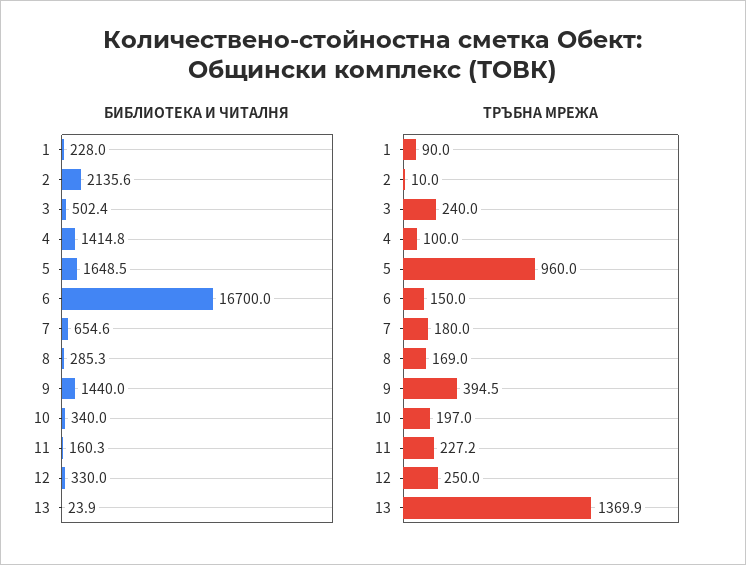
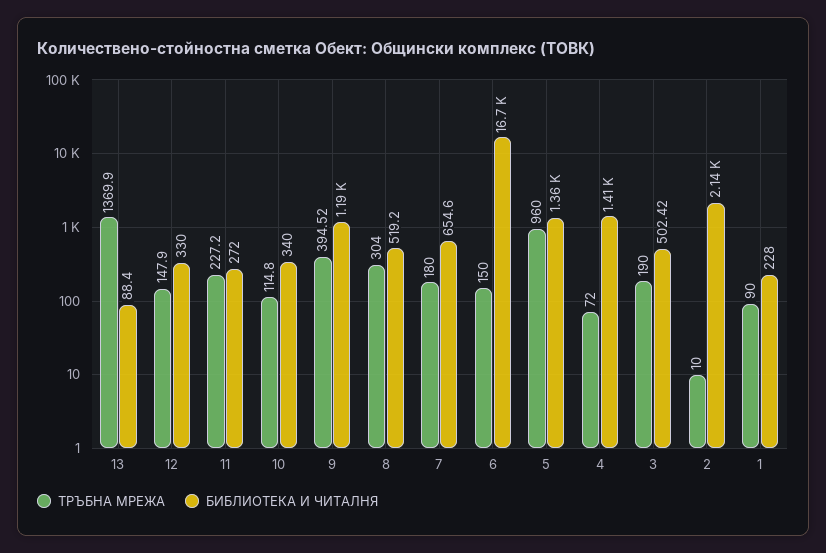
  {
    "БИБЛИОТЕКА И ЧИТАЛНЯ": {
      "1": 228,
      "2": 2135.6,
      "3": 502.42,
      "4": 1414.8,
-     "5": 1648.5,
+     "5": 1360,
      "6": 16700,
      "7": 654.6,
-     "8": 285.3,
+     "8": 519.2,
-     "9": 1440,
+     "9": 1190,
      "10": 340,
-     "11": 160.3,
+     "11": 272,
      "12": 330,
-     "13": 23.9
+     "13": 88.4
    },
    "ТРЪБНА МРЕЖА": {
      "1": 90,
      "2": 10,
-     "3": 240,
+     "3": 190,
-     "4": 100,
+     "4": 72,
      "5": 960,
      "6": 150,
      "7": 180,
-     "8": 169,
+     "8": 304,
      "9": 394.52,
-     "10": 197,
+     "10": 114.8,
      "11": 227.2,
-     "12": 250,
+     "12": 147.9,
      "13": 1369.9
    }
  }

